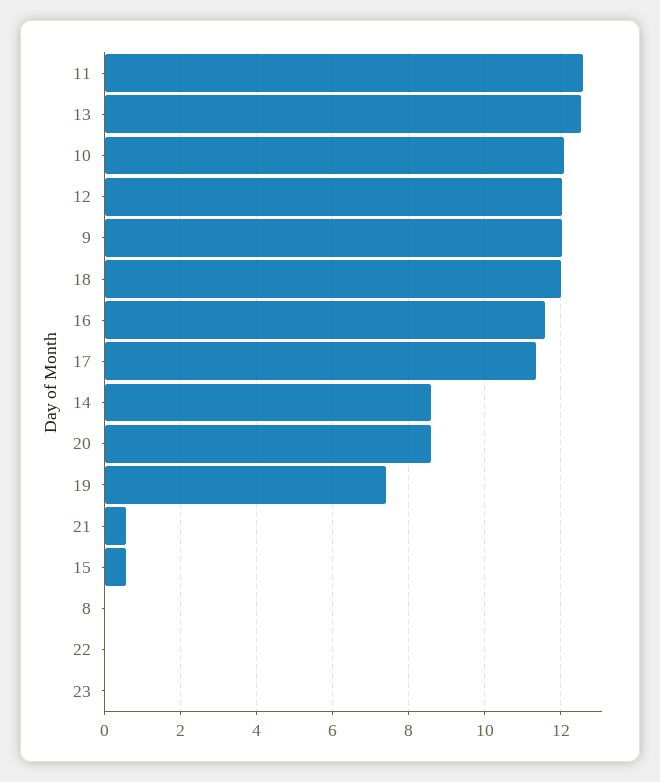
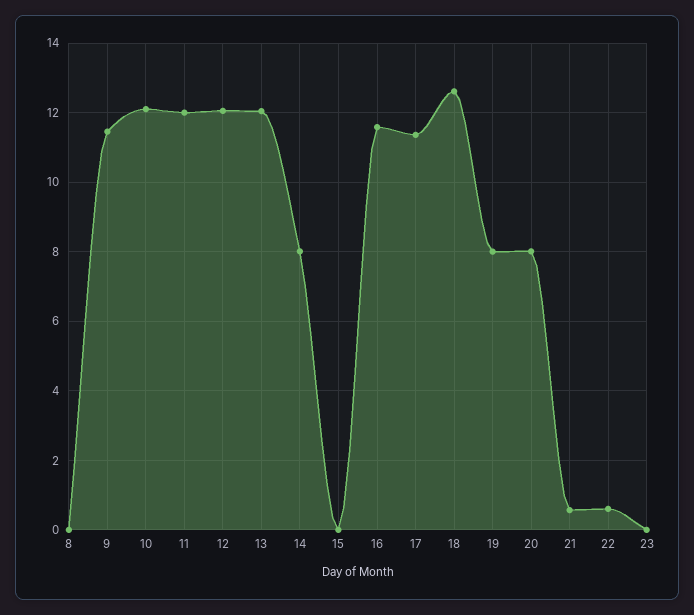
  {
-   "11": 12.6,
+   "11": 12,
-   "13": 12.6,
+   "13": 12,
    "10": 12.2,
    "12": 12,
-   "9": 12,
+   "9": 11.4,
-   "18": 12,
+   "18": 12.6,
    "16": 11.6,
    "17": 11.4,
-   "14": 8.6,
+   "14": 8,
-   "20": 8.6,
+   "20": 8,
-   "19": 7.4,
+   "19": 8,
    "21": 0.6,
-   "15": 0.6,
+   "15": 0,
    "8": 0,
-   "22": 0,
+   "22": 0.6,
    "23": 0
  }

